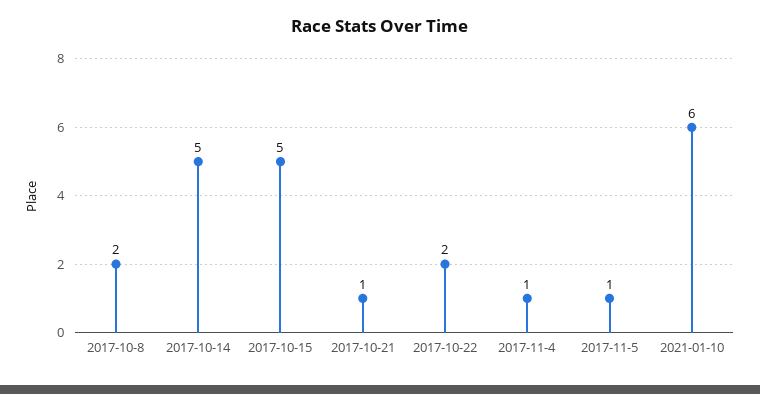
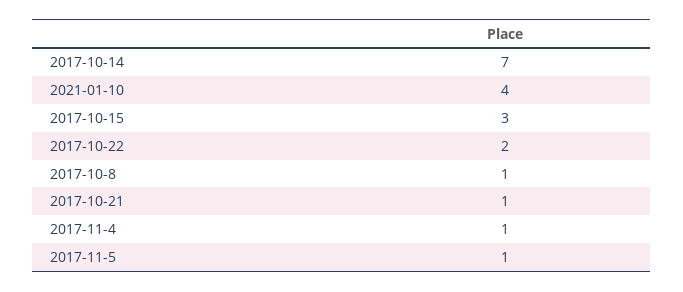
  {
-   "2017-10-8": 2,
+   "2017-10-8": 1,
-   "2017-10-14": 5,
+   "2017-10-14": 7,
-   "2017-10-15": 5,
+   "2017-10-15": 3,
    "2017-10-21": 1,
    "2017-10-22": 2,
    "2017-11-4": 1,
    "2017-11-5": 1,
-   "2021-01-10": 6
+   "2021-01-10": 4
  }

